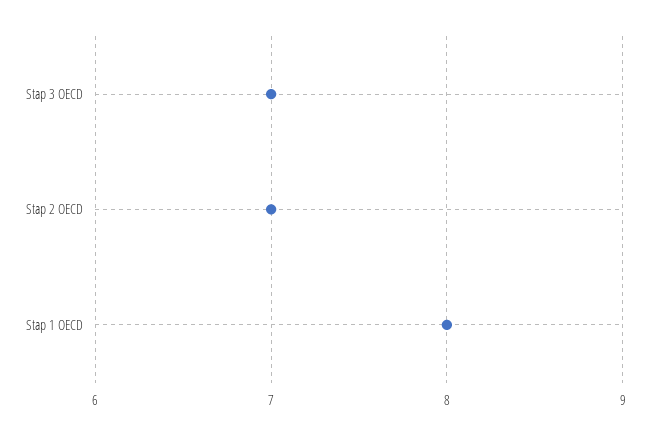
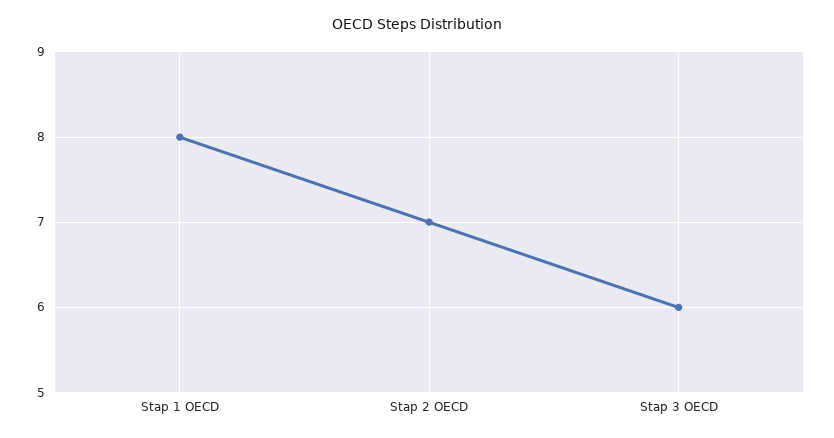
  {
-   "Stap 3 OECD": 7,
+   "Stap 3 OECD": 6,
    "Stap 2 OECD": 7,
    "Stap 1 OECD": 8
  }

